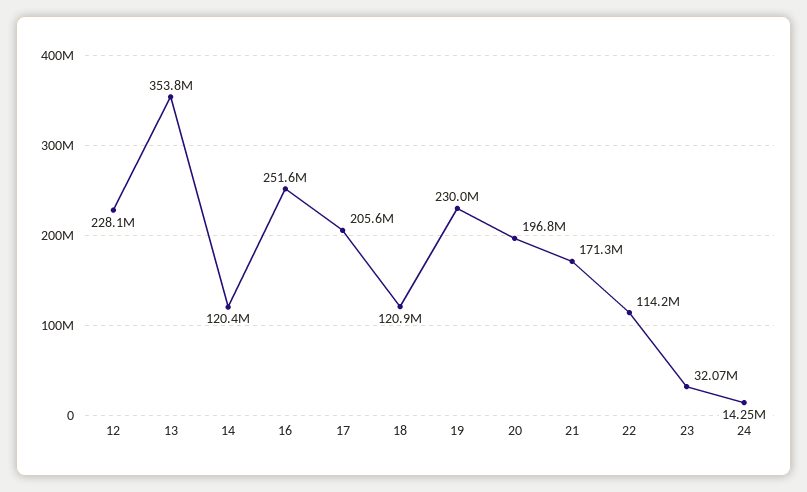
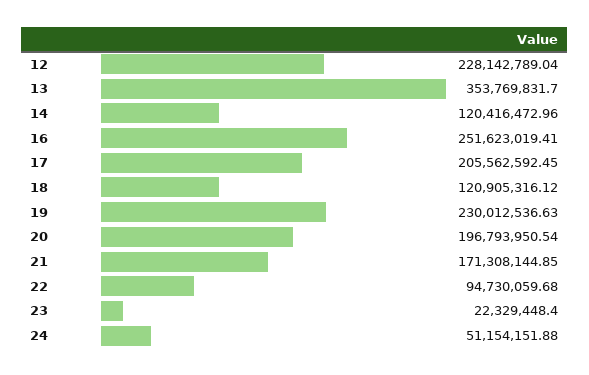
  {
    "12": 228142789.04,
    "13": 353769831.7,
    "14": 120416472.96,
    "16": 251623019.41,
    "17": 205562592.45,
    "18": 120905316.12,
    "19": 230012536.63,
    "20": 196793950.54,
    "21": 171308144.85,
-   "22": 114200000,
+   "22": 94730059.68,
-   "23": 32070000,
+   "23": 22329448.4,
-   "24": 14250000
+   "24": 51154151.88
  }

